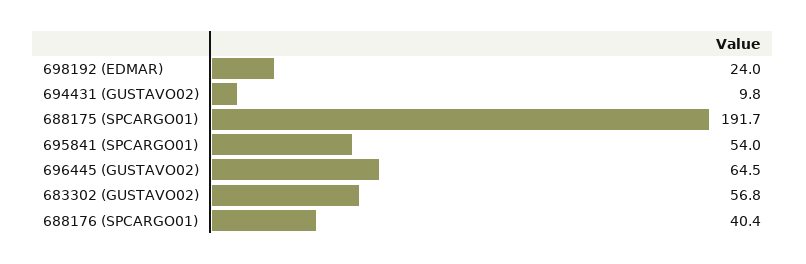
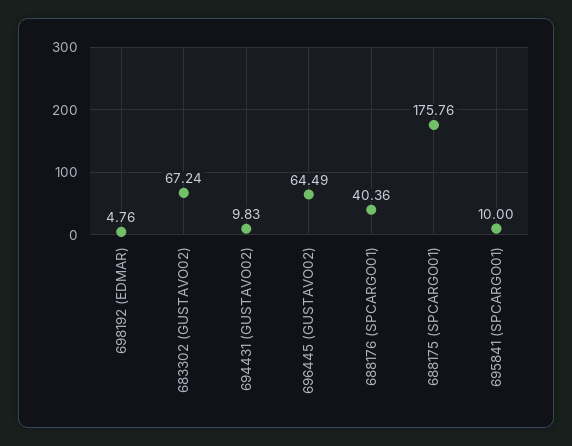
  {
-   "698192 (EDMAR)": 24,
+   "698192 (EDMAR)": 4.76,
    "694431 (GUSTAVO02)": 9.83,
-   "688175 (SPCARGO01)": 191.7,
+   "688175 (SPCARGO01)": 175.76,
-   "695841 (SPCARGO01)": 54,
+   "695841 (SPCARGO01)": 10,
    "696445 (GUSTAVO02)": 64.49,
-   "683302 (GUSTAVO02)": 56.8,
+   "683302 (GUSTAVO02)": 67.24,
    "688176 (SPCARGO01)": 40.36
  }

